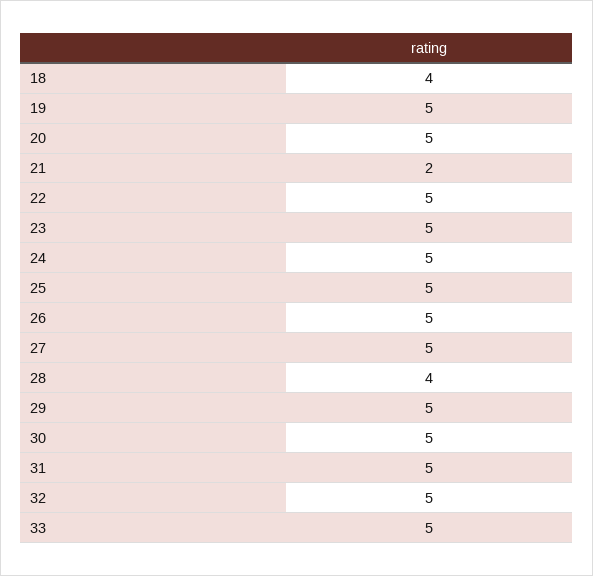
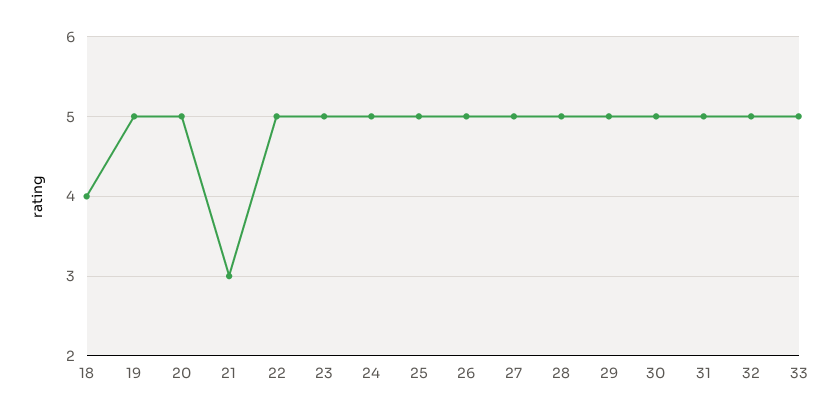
  {
    "18": 4,
    "19": 5,
    "20": 5,
-   "21": 2,
+   "21": 3,
    "22": 5,
    "23": 5,
    "24": 5,
    "25": 5,
    "26": 5,
    "27": 5,
-   "28": 4,
+   "28": 5,
    "29": 5,
    "30": 5,
    "31": 5,
    "32": 5,
    "33": 5
  }

